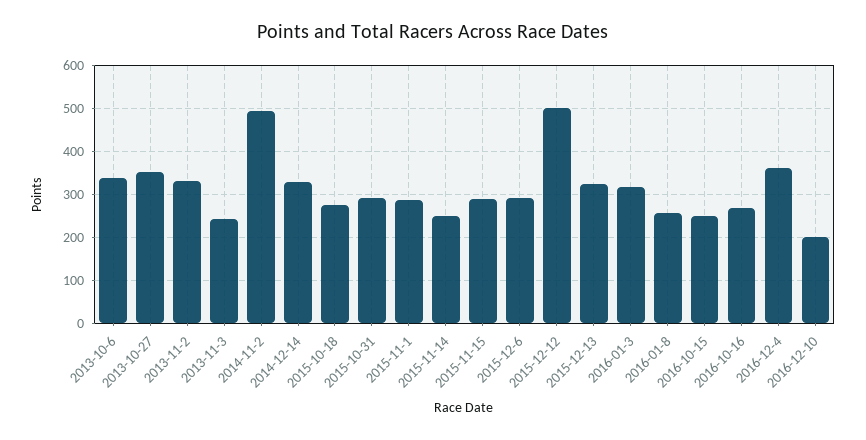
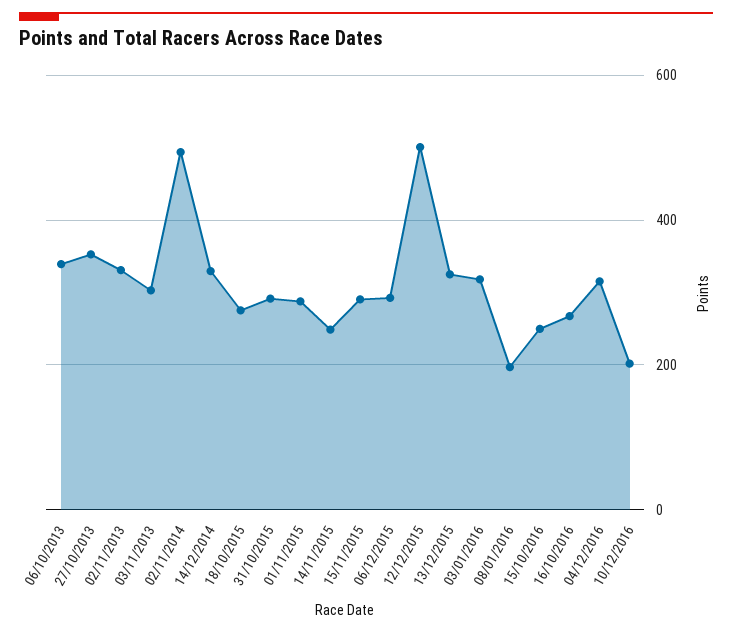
  {
    "2013-10-6": 340,
    "2013-10-27": 360,
    "2013-11-2": 340,
-   "2013-11-3": 240,
+   "2013-11-3": 300,
    "2014-11-2": 500,
    "2014-12-14": 320,
    "2015-10-18": 280,
    "2015-10-31": 300,
    "2015-11-1": 280,
    "2015-11-14": 240,
    "2015-11-15": 300,
    "2015-12-6": 300,
    "2015-12-12": 500,
    "2015-12-13": 320,
    "2016-01-3": 320,
-   "2016-01-8": 260,
+   "2016-01-8": 200,
    "2016-10-15": 260,
    "2016-10-16": 260,
-   "2016-12-4": 360,
+   "2016-12-4": 320,
    "2016-12-10": 200
  }

